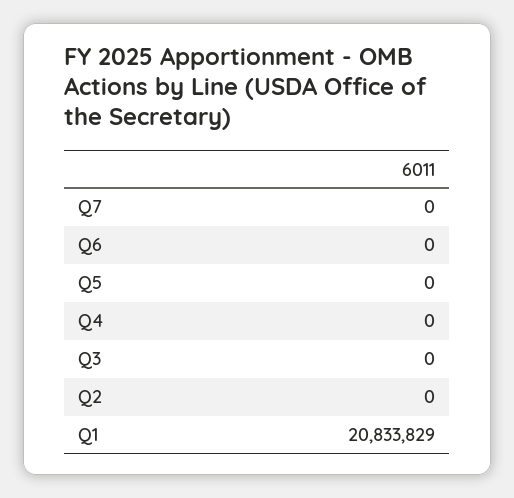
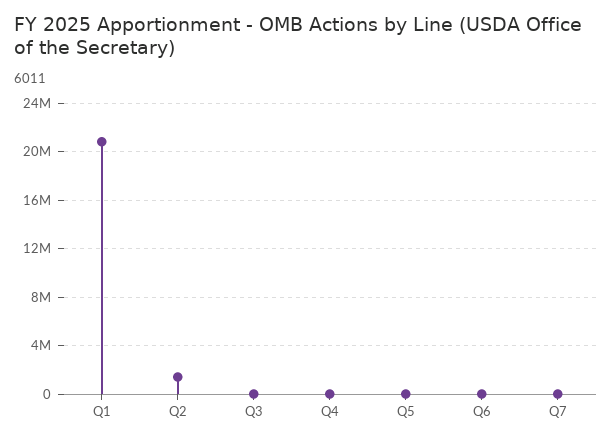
  {
    "Q7": 0,
    "Q6": 0,
    "Q5": 0,
    "Q4": 0,
    "Q3": 0,
-   "Q2": 0,
+   "Q2": 1500000,
    "Q1": 20833829
  }

